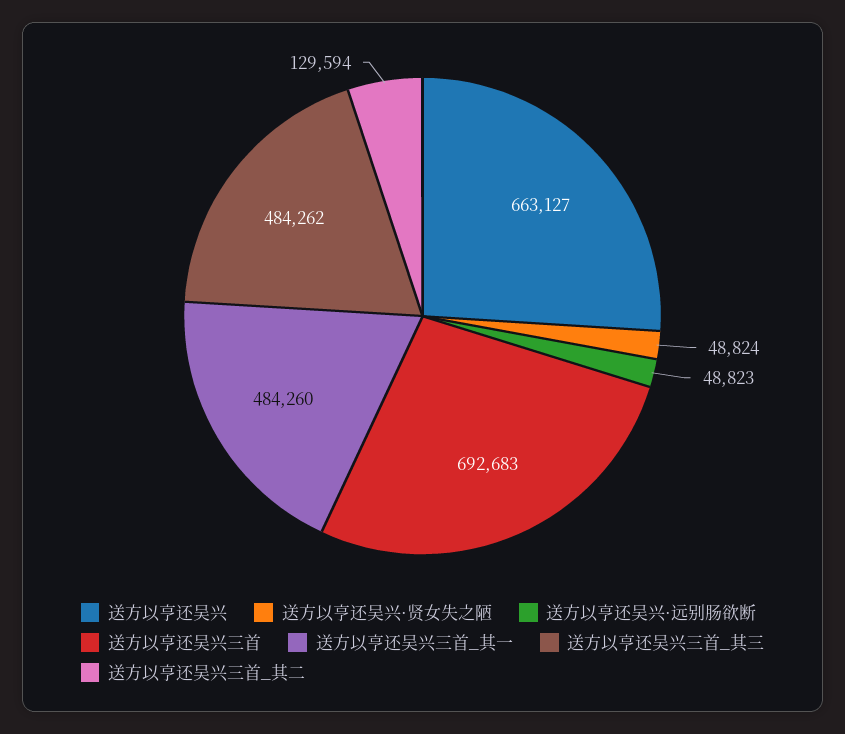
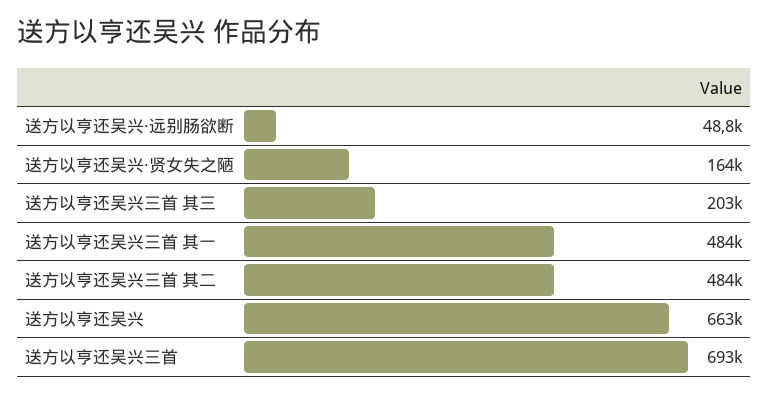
  {
    "送方以亨还吴兴": 663127,
-   "送方以亨还吴兴·贤女失之陋": 48824,
+   "送方以亨还吴兴·贤女失之陋": 164000,
    "送方以亨还吴兴·远别肠欲断": 48823,
    "送方以亨还吴兴三首": 692683,
    "送方以亨还吴兴三首_其一": 484260,
-   "送方以亨还吴兴三首_其三": 484262,
+   "送方以亨还吴兴三首_其三": 203000,
-   "送方以亨还吴兴三首_其二": 129594
+   "送方以亨还吴兴三首_其二": 484000
  }

